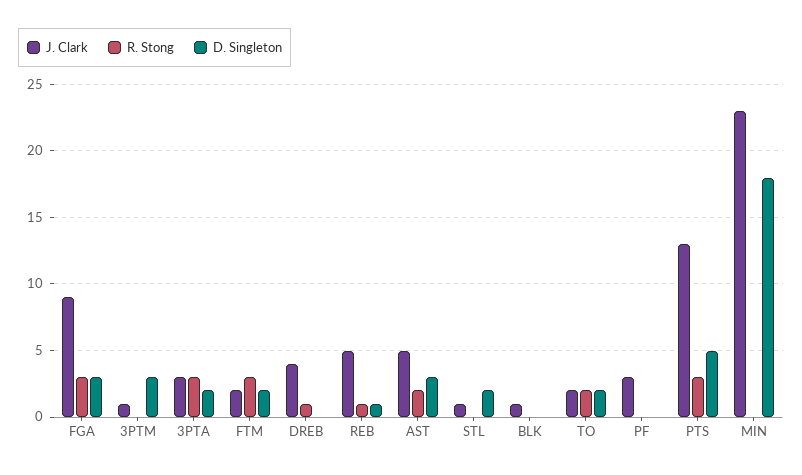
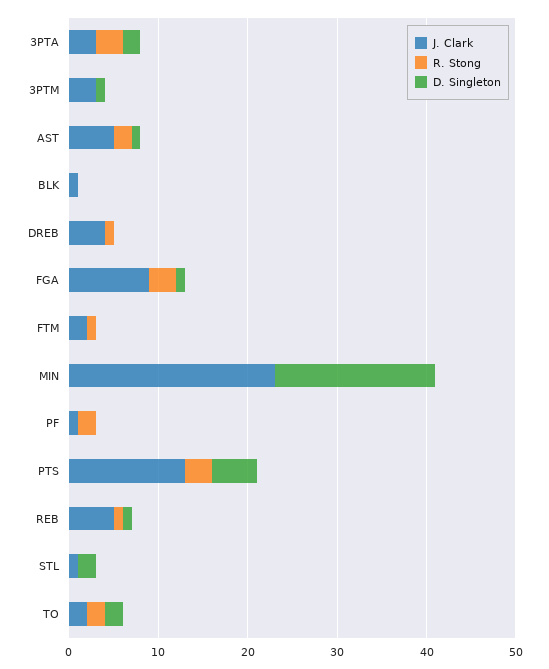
  {
    "J. Clark": {
      "FGA": 9,
-     "3PTM": 1,
+     "3PTM": 3,
      "3PTA": 3,
      "FTM": 2,
      "DREB": 4,
      "REB": 5,
      "AST": 5,
      "STL": 1,
      "BLK": 1,
      "TO": 2,
-     "PF": 3,
+     "PF": 1,
      "PTS": 13,
      "MIN": 23
    },
    "R. Stong": {
      "FGA": 3,
      "3PTM": 0,
      "3PTA": 3,
-     "FTM": 3,
+     "FTM": 1,
      "DREB": 1,
      "REB": 1,
      "AST": 2,
      "STL": 0,
      "BLK": 0,
      "TO": 2,
-     "PF": 0,
+     "PF": 2,
      "PTS": 3,
      "MIN": 0
    },
    "D. Singleton": {
-     "FGA": 3,
+     "FGA": 1,
-     "3PTM": 3,
+     "3PTM": 1,
      "3PTA": 2,
-     "FTM": 2,
+     "FTM": 0,
      "DREB": 0,
      "REB": 1,
-     "AST": 3,
+     "AST": 1,
      "STL": 2,
      "BLK": 0,
      "TO": 2,
      "PF": 0,
      "PTS": 5,
      "MIN": 18
    }
  }

